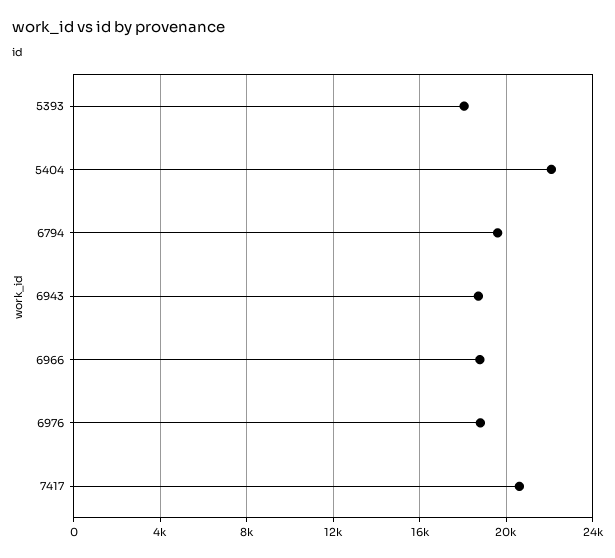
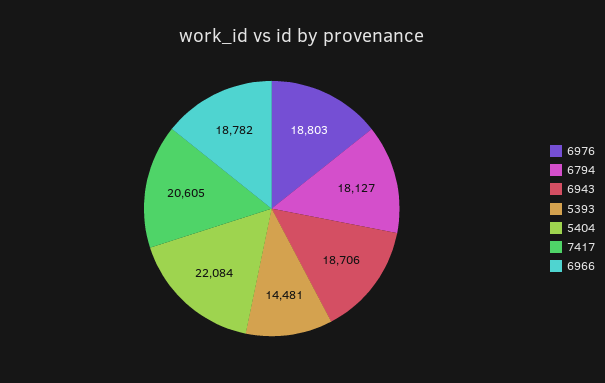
  {
-   "5393": 18000,
+   "5393": 14481,
    "5404": 22084,
-   "6794": 19500,
+   "6794": 18127,
    "6943": 18706,
    "6966": 18782,
    "6976": 18803,
    "7417": 20605
  }

